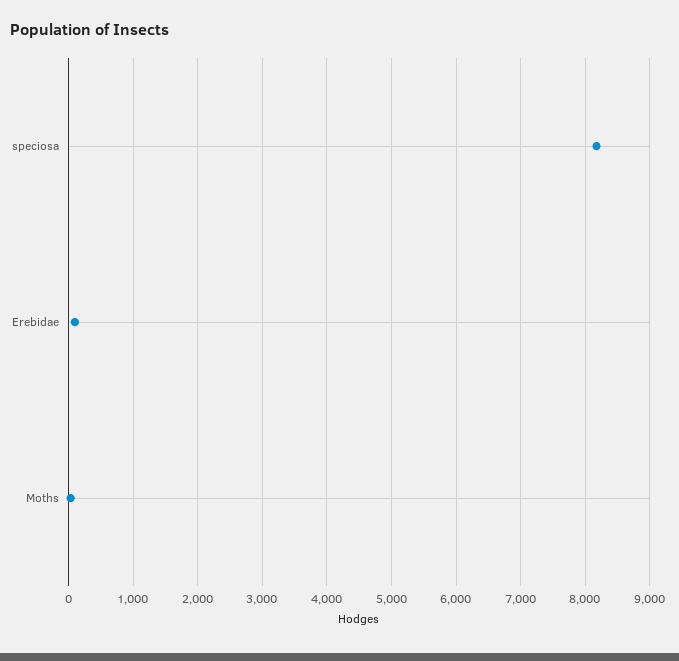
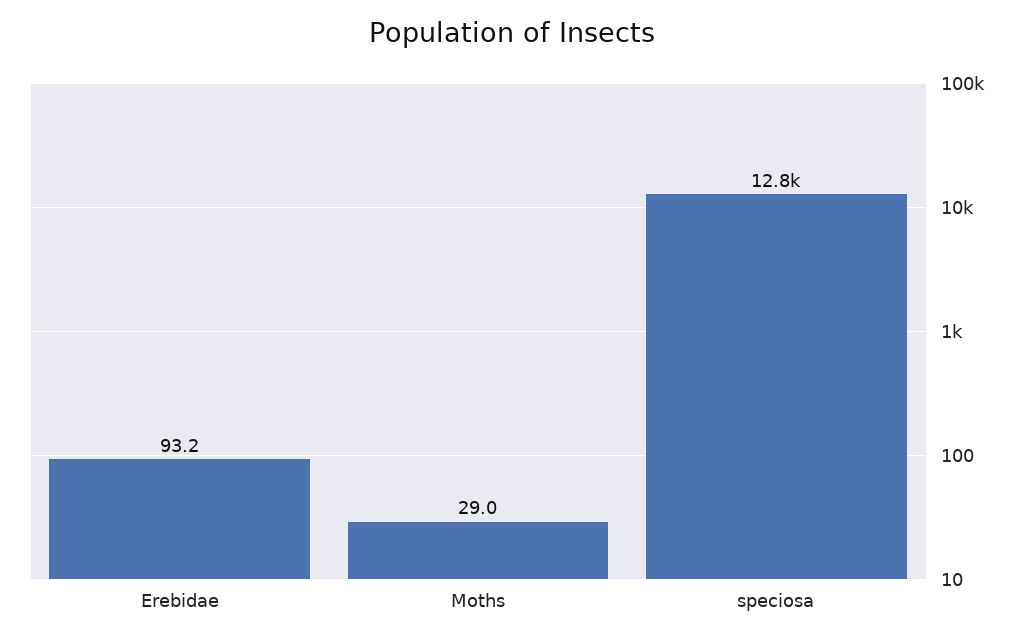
  {
-   "speciosa": 8200,
+   "speciosa": 12800,
    "Erebidae": 93.2,
    "Moths": 29
  }

